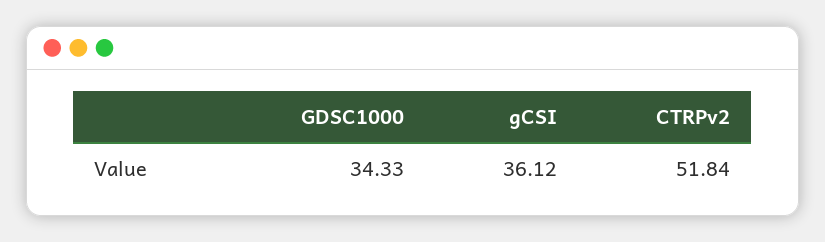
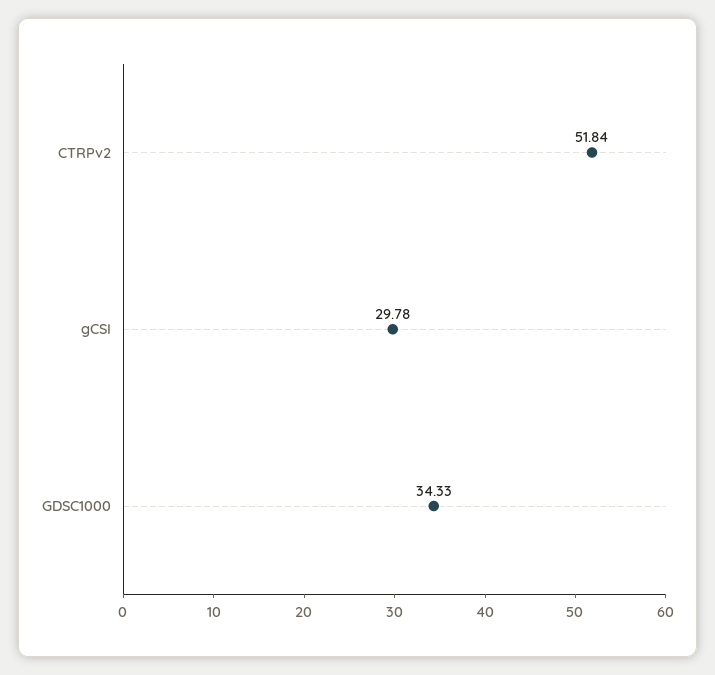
  {
    "GDSC1000": 34.33,
-   "gCSI": 36.12,
+   "gCSI": 29.78,
    "CTRPv2": 51.84
  }

